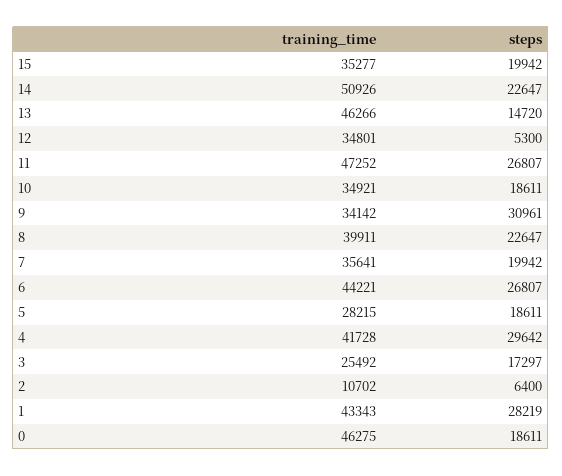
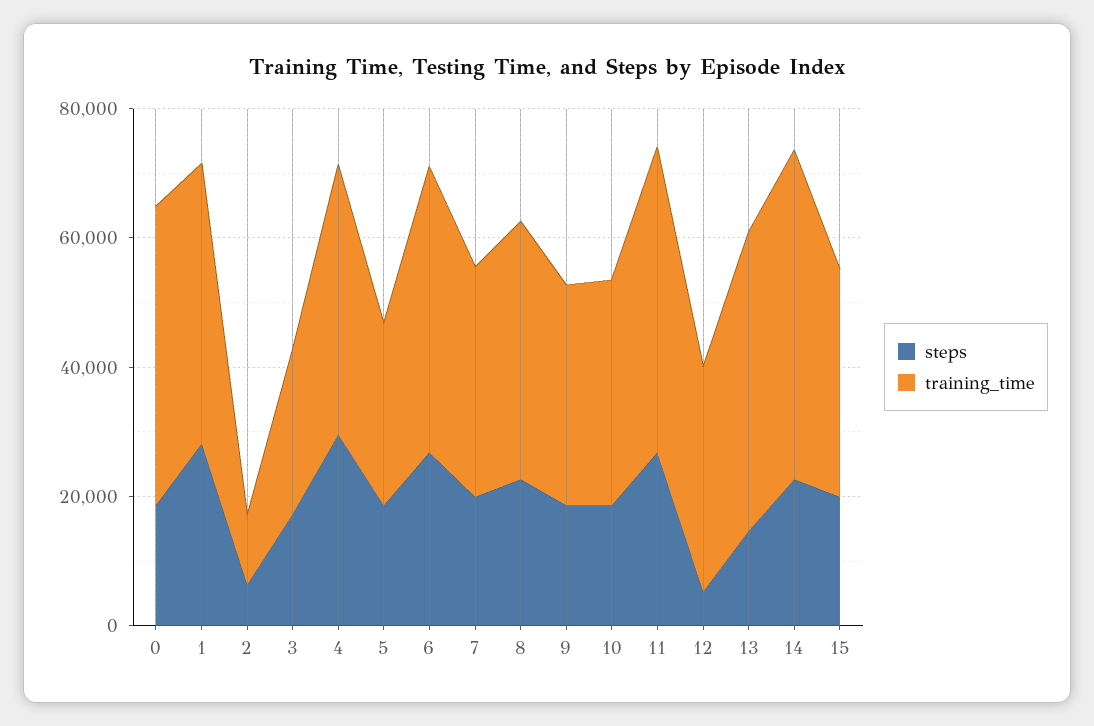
  {
    "training_time": {
      "15": 35277,
      "14": 50926,
      "13": 46266,
      "12": 34801,
      "11": 47252,
      "10": 34921,
      "9": 34142,
      "8": 39911,
      "7": 35641,
      "6": 44221,
      "5": 28215,
      "4": 41728,
      "3": 25492,
      "2": 10702,
      "1": 43343,
      "0": 46275
    },
    "steps": {
      "15": 19942,
      "14": 22647,
      "13": 14720,
      "12": 5300,
      "11": 26807,
      "10": 18611,
-     "9": 30961,
+     "9": 20000,
      "8": 22647,
      "7": 19942,
      "6": 26807,
      "5": 18611,
      "4": 29642,
      "3": 17297,
      "2": 6400,
      "1": 28219,
      "0": 18611
    }
  }

